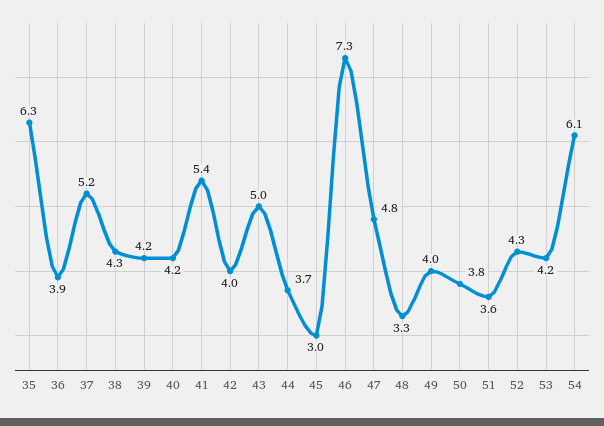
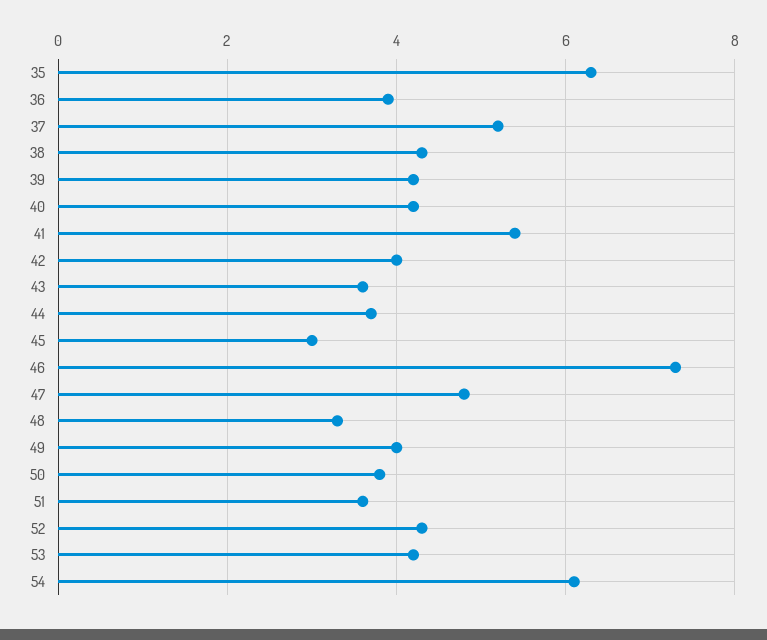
  {
    "35": 6.3,
    "36": 3.9,
    "37": 5.2,
    "38": 4.3,
    "39": 4.2,
    "40": 4.2,
    "41": 5.4,
    "42": 4,
-   "43": 5,
+   "43": 3.5,
    "44": 3.7,
    "45": 3,
    "46": 7.3,
    "47": 4.8,
    "48": 3.3,
    "49": 4,
    "50": 3.8,
    "51": 3.6,
    "52": 4.3,
    "53": 4.2,
    "54": 6.1
  }

